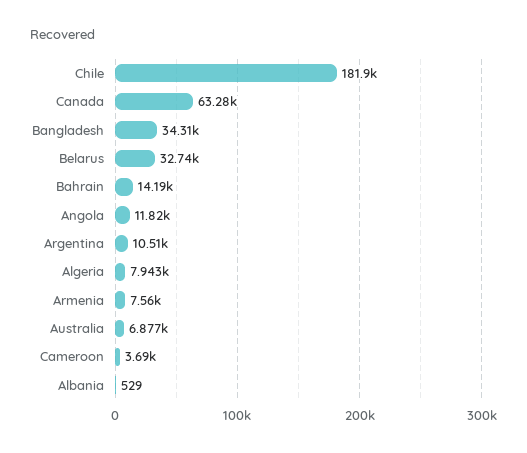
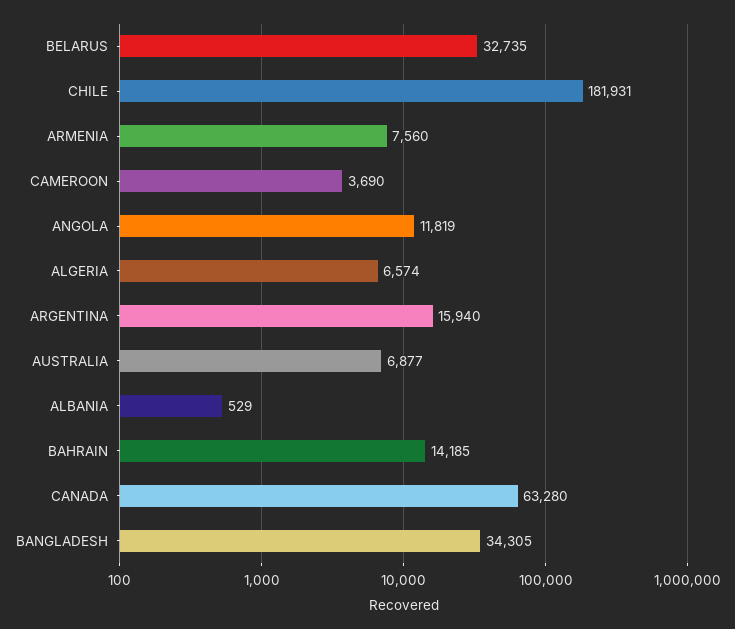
  {
    "Chile": 181931,
    "Canada": 63280,
    "Bangladesh": 34305,
    "Belarus": 32735,
    "Bahrain": 14185,
    "Angola": 11819,
-   "Argentina": 10510,
+   "Argentina": 15940,
-   "Algeria": 7943,
+   "Algeria": 6574,
    "Armenia": 7560,
    "Australia": 6877,
    "Cameroon": 3690,
    "Albania": 529
  }

